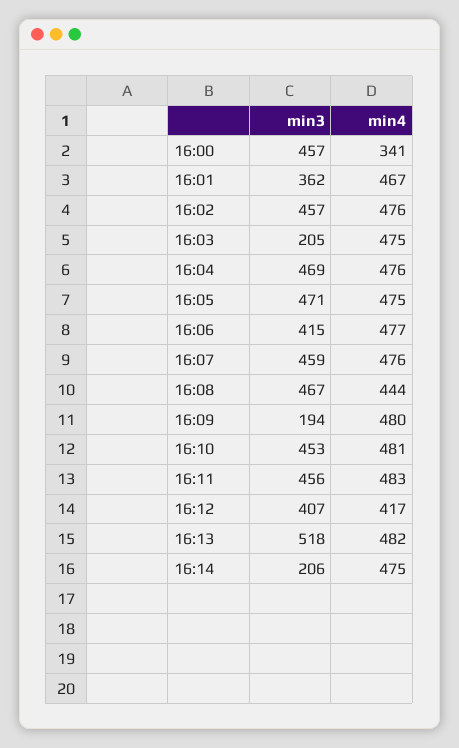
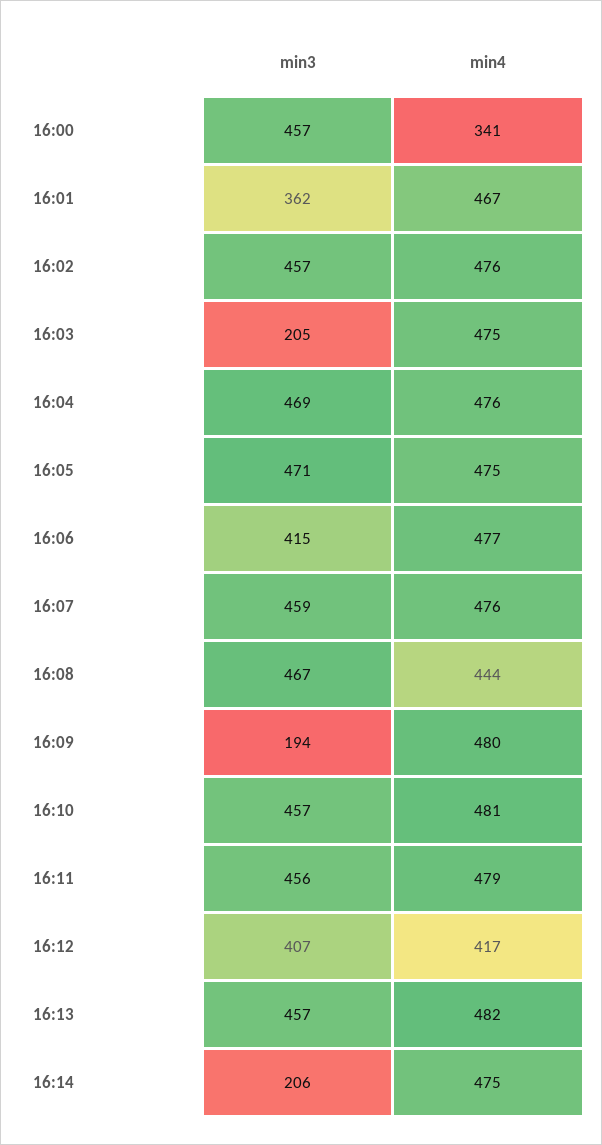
  {
    "min3": {
      "16:00": 457,
      "16:01": 362,
      "16:02": 457,
      "16:03": 205,
      "16:04": 469,
      "16:05": 471,
      "16:06": 415,
      "16:07": 459,
      "16:08": 467,
      "16:09": 194,
-     "16:10": 453,
+     "16:10": 457,
      "16:11": 456,
      "16:12": 407,
-     "16:13": 518,
+     "16:13": 457,
      "16:14": 206
    },
    "min4": {
      "16:00": 341,
      "16:01": 467,
      "16:02": 476,
      "16:03": 475,
      "16:04": 476,
      "16:05": 475,
      "16:06": 477,
      "16:07": 476,
      "16:08": 444,
      "16:09": 480,
      "16:10": 481,
-     "16:11": 483,
+     "16:11": 479,
      "16:12": 417,
      "16:13": 482,
      "16:14": 475
    }
  }

